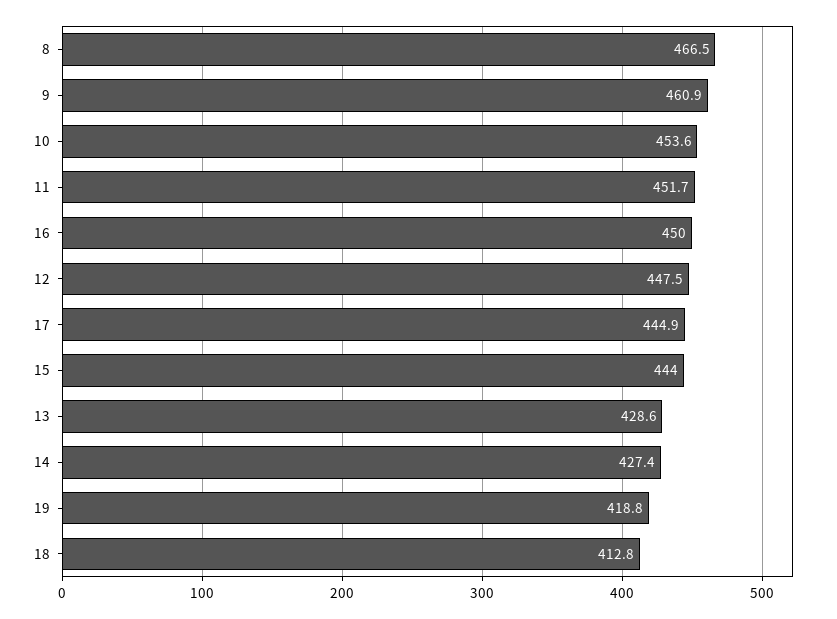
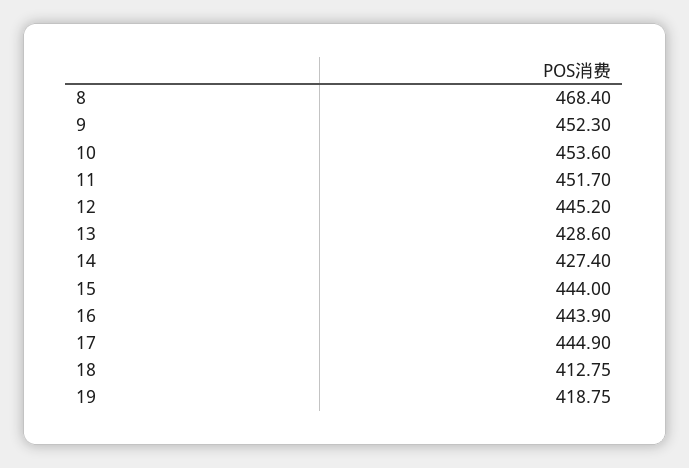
  {
-   "8": 466.5,
+   "8": 468.4,
-   "9": 460.9,
+   "9": 452.3,
    "10": 453.6,
    "11": 451.7,
-   "16": 450,
+   "16": 443.9,
-   "12": 447.5,
+   "12": 445.2,
    "17": 444.9,
    "15": 444,
    "13": 428.6,
    "14": 427.4,
    "19": 418.75,
    "18": 412.75
  }

